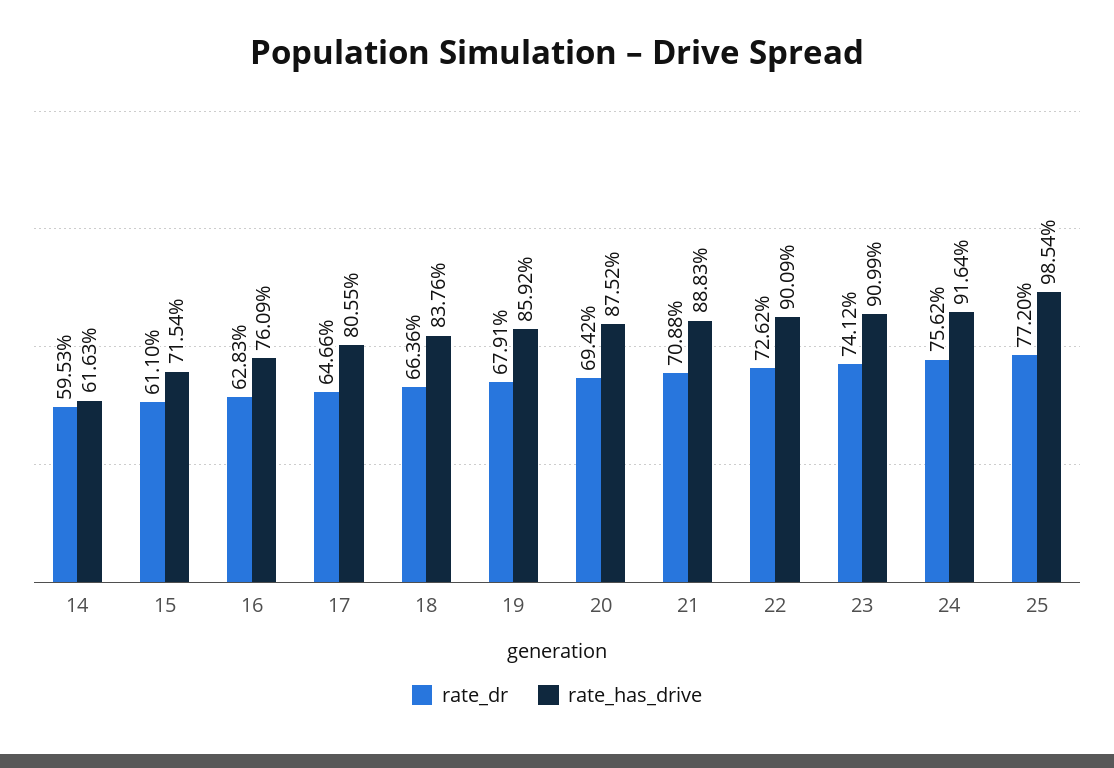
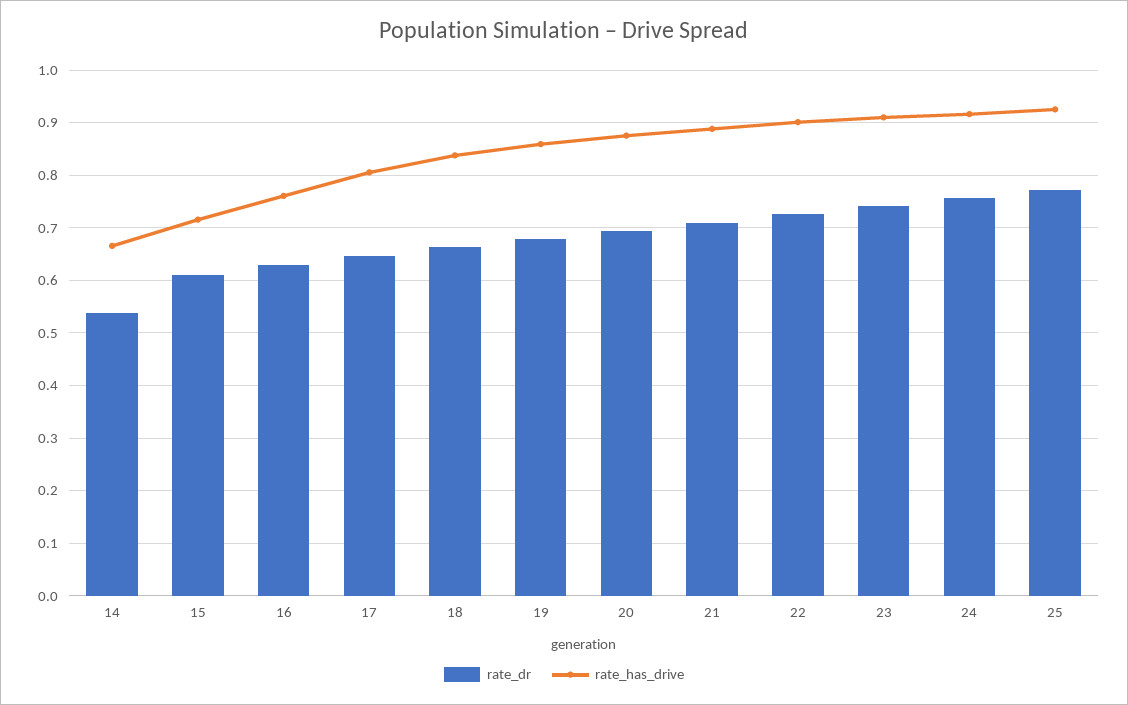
  {
    "rate_dr": {
-     "14": 0.5953,
+     "14": 0.54,
      "15": 0.611,
      "16": 0.6283,
      "17": 0.6466,
      "18": 0.6636,
      "19": 0.6791,
      "20": 0.6942,
      "21": 0.7088,
      "22": 0.7262,
      "23": 0.7412,
      "24": 0.7562,
      "25": 0.772
    },
    "rate_has_drive": {
-     "14": 0.6163,
+     "14": 0.66,
      "15": 0.7154,
      "16": 0.7609,
      "17": 0.8055,
      "18": 0.8376,
      "19": 0.8592,
      "20": 0.8752,
      "21": 0.8883,
      "22": 0.9009,
      "23": 0.9099,
      "24": 0.9164,
-     "25": 0.9854
+     "25": 0.92
    }
  }

